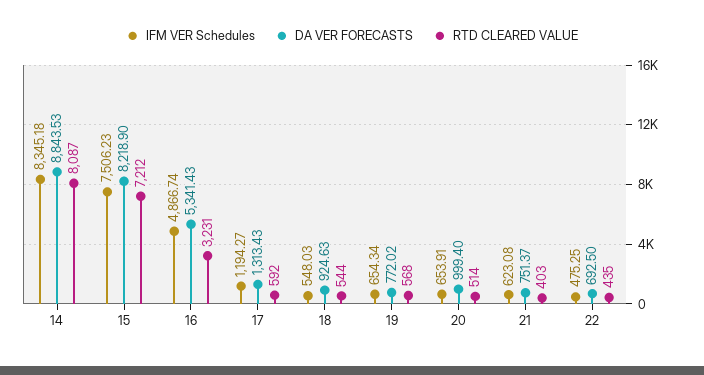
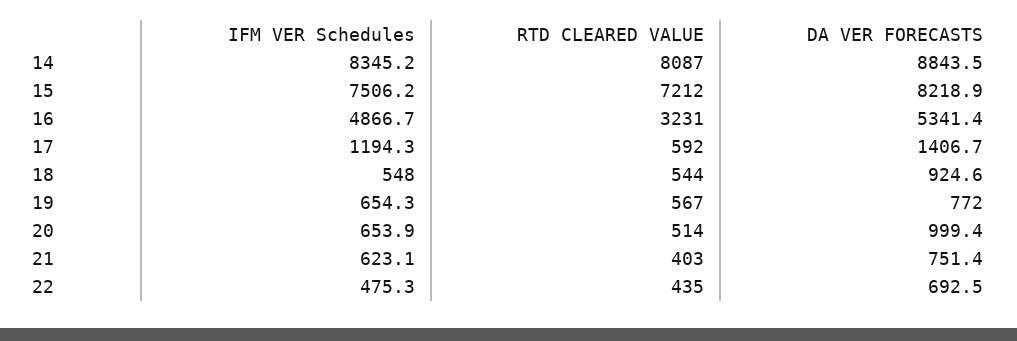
  {
    "IFM VER Schedules": {
      "14": 8345.18,
      "15": 7506.23,
      "16": 4866.74,
      "17": 1194.27,
      "18": 548.03,
      "19": 654.34,
      "20": 653.91,
      "21": 623.08,
      "22": 475.25
    },
    "DA VER FORECASTS": {
      "14": 8843.53,
      "15": 8218.9,
      "16": 5341.43,
-     "17": 1313.43,
+     "17": 1406.7,
      "18": 924.63,
      "19": 772.02,
      "20": 999.4,
      "21": 751.37,
      "22": 692.5
    },
    "RTD CLEARED VALUE": {
      "14": 8087,
      "15": 7212,
      "16": 3231,
      "17": 592,
      "18": 544,
-     "19": 568,
+     "19": 567,
      "20": 514,
      "21": 403,
      "22": 435
    }
  }

